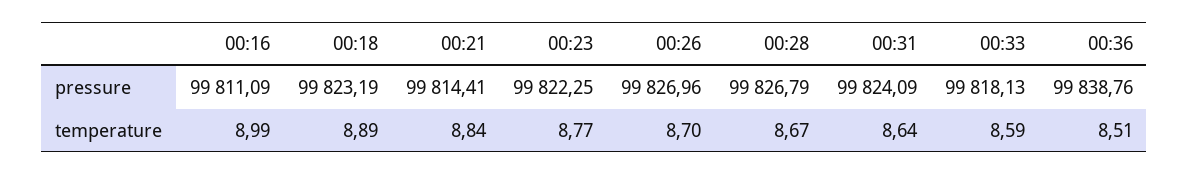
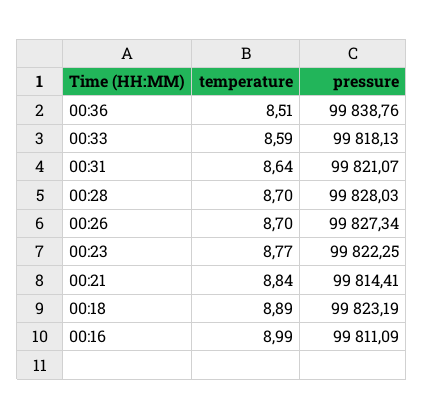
  {
    "00:16": {
      "pressure": 99811.09,
      "temperature": 8.99
    },
    "00:18": {
      "pressure": 99823.19,
      "temperature": 8.89
    },
    "00:21": {
      "pressure": 99814.41,
      "temperature": 8.84
    },
    "00:23": {
      "pressure": 99822.25,
      "temperature": 8.77
    },
    "00:26": {
-     "pressure": 99826.96,
+     "pressure": 99827.34,
      "temperature": 8.7
    },
    "00:28": {
-     "pressure": 99826.79,
+     "pressure": 99828.03,
-     "temperature": 8.67
+     "temperature": 8.7
    },
    "00:31": {
-     "pressure": 99824.09,
+     "pressure": 99821.07,
      "temperature": 8.64
    },
    "00:33": {
      "pressure": 99818.13,
      "temperature": 8.59
    },
    "00:36": {
      "pressure": 99838.76,
      "temperature": 8.51
    }
  }

